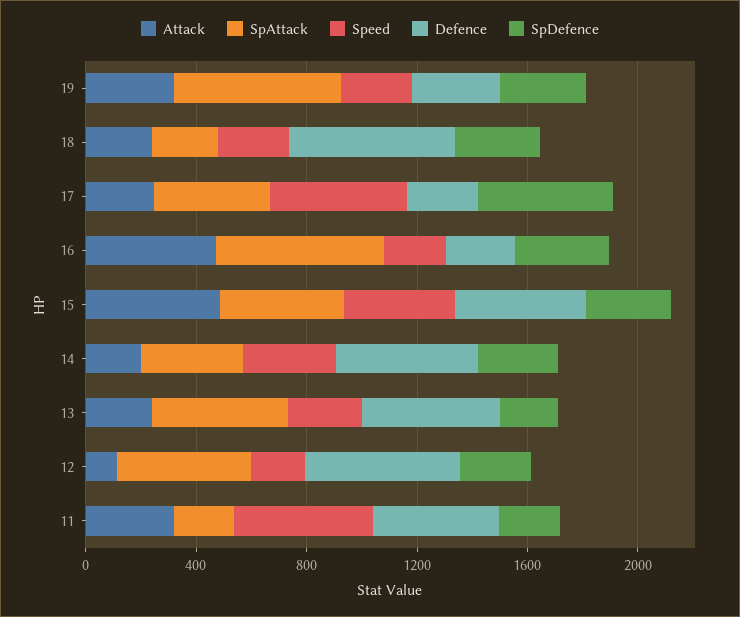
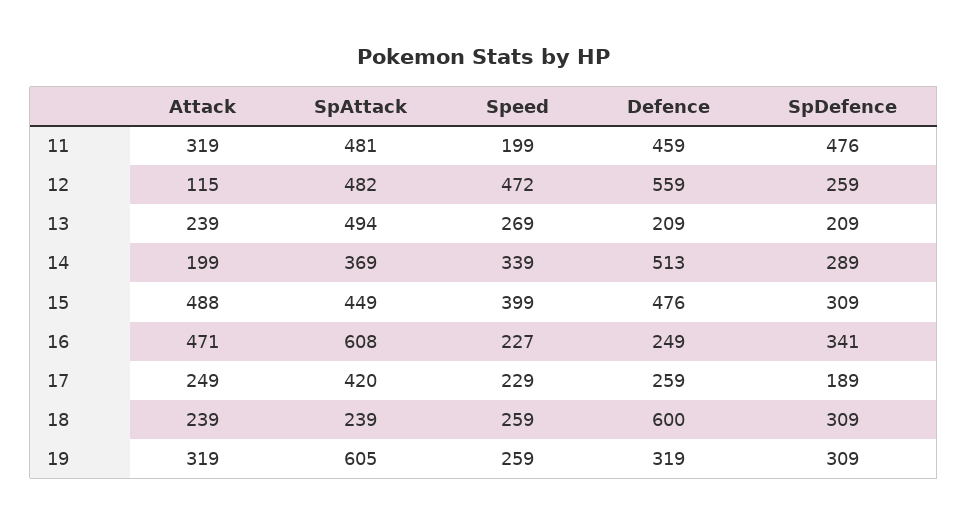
  {
    "Attack": {
      "19": 319,
      "18": 239,
      "17": 249,
      "16": 471,
      "15": 488,
      "14": 199,
      "13": 239,
      "12": 115,
      "11": 319
    },
    "SpAttack": {
      "19": 605,
      "18": 239,
      "17": 420,
      "16": 608,
      "15": 449,
      "14": 369,
      "13": 494,
      "12": 482,
-     "11": 200
+     "11": 481
    },
    "Speed": {
      "19": 259,
      "18": 259,
-     "17": 500,
+     "17": 229,
      "16": 227,
      "15": 399,
      "14": 339,
      "13": 269,
-     "12": 200,
+     "12": 472,
-     "11": 500
+     "11": 199
    },
    "Defence": {
      "19": 319,
      "18": 600,
      "17": 259,
      "16": 249,
      "15": 476,
      "14": 513,
-     "13": 500,
+     "13": 209,
      "12": 559,
      "11": 459
    },
    "SpDefence": {
      "19": 309,
      "18": 309,
-     "17": 500,
+     "17": 189,
      "16": 341,
      "15": 309,
      "14": 289,
      "13": 209,
      "12": 259,
-     "11": 200
+     "11": 476
    }
  }

